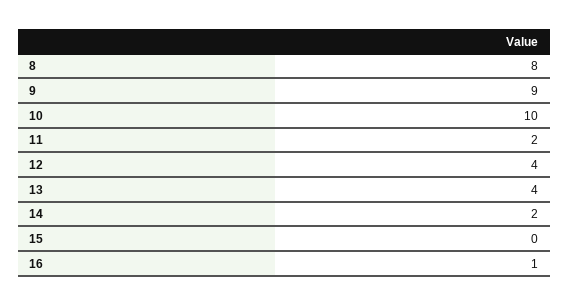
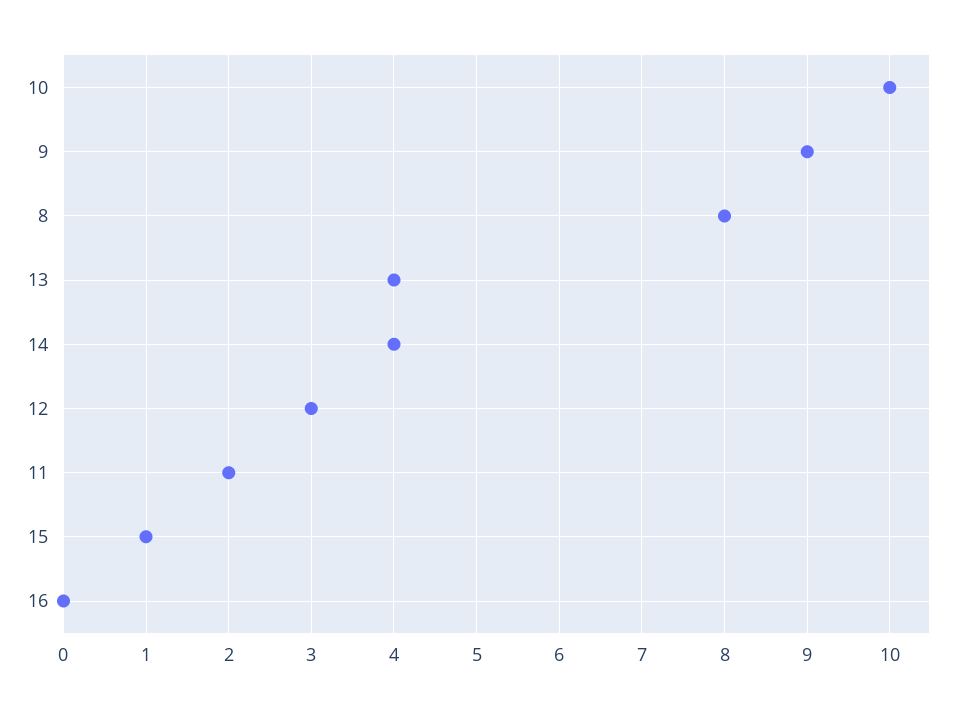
  {
    "8": 8,
    "9": 9,
    "10": 10,
    "11": 2,
-   "12": 4,
+   "12": 3,
    "13": 4,
-   "14": 2,
+   "14": 4,
-   "15": 0,
+   "15": 1,
-   "16": 1
+   "16": 0
  }

